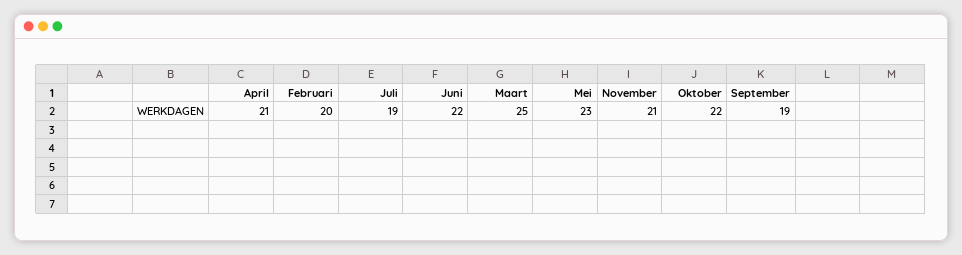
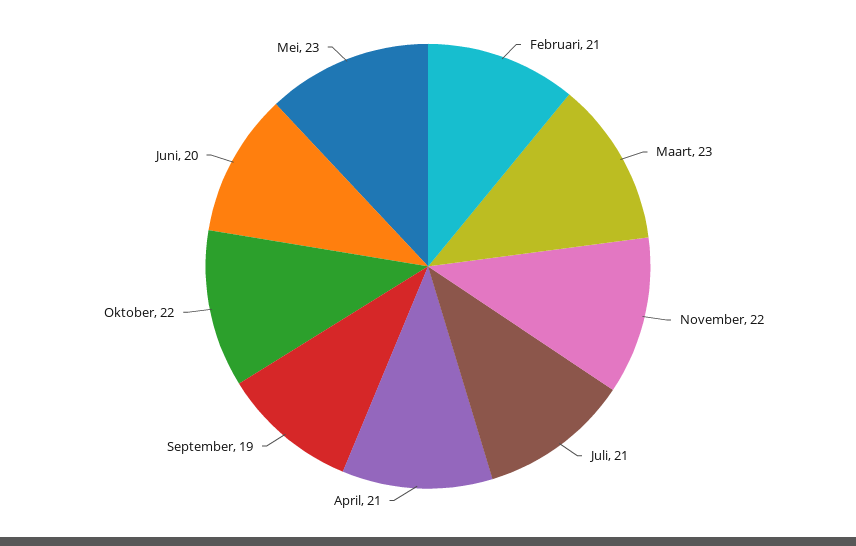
  {
    "April": 21,
-   "Februari": 20,
+   "Februari": 21,
-   "Juli": 19,
+   "Juli": 21,
-   "Juni": 22,
+   "Juni": 20,
-   "Maart": 25,
+   "Maart": 23,
    "Mei": 23,
-   "November": 21,
+   "November": 22,
    "Oktober": 22,
    "September": 19
  }

